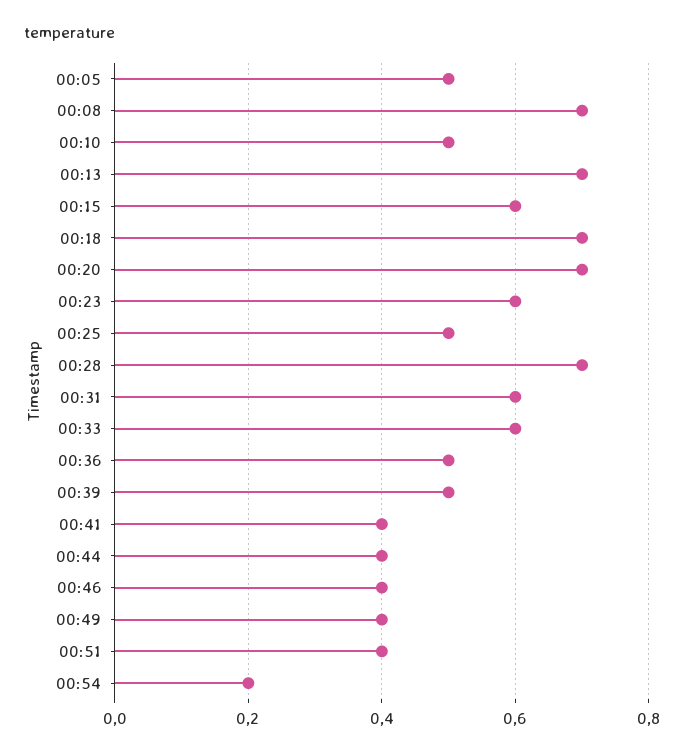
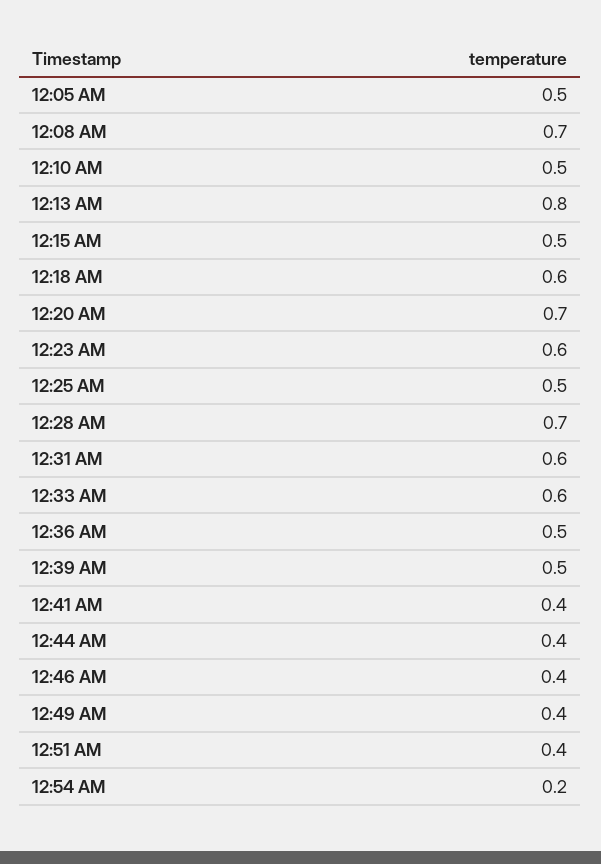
  {
    "00:05": 0.5,
    "00:08": 0.7,
    "00:10": 0.5,
-   "00:13": 0.7,
+   "00:13": 0.8,
-   "00:15": 0.6,
+   "00:15": 0.5,
-   "00:18": 0.7,
+   "00:18": 0.6,
    "00:20": 0.7,
    "00:23": 0.6,
    "00:25": 0.5,
    "00:28": 0.7,
    "00:31": 0.6,
    "00:33": 0.6,
    "00:36": 0.5,
    "00:39": 0.5,
    "00:41": 0.4,
    "00:44": 0.4,
    "00:46": 0.4,
    "00:49": 0.4,
    "00:51": 0.4,
    "00:54": 0.2
  }

